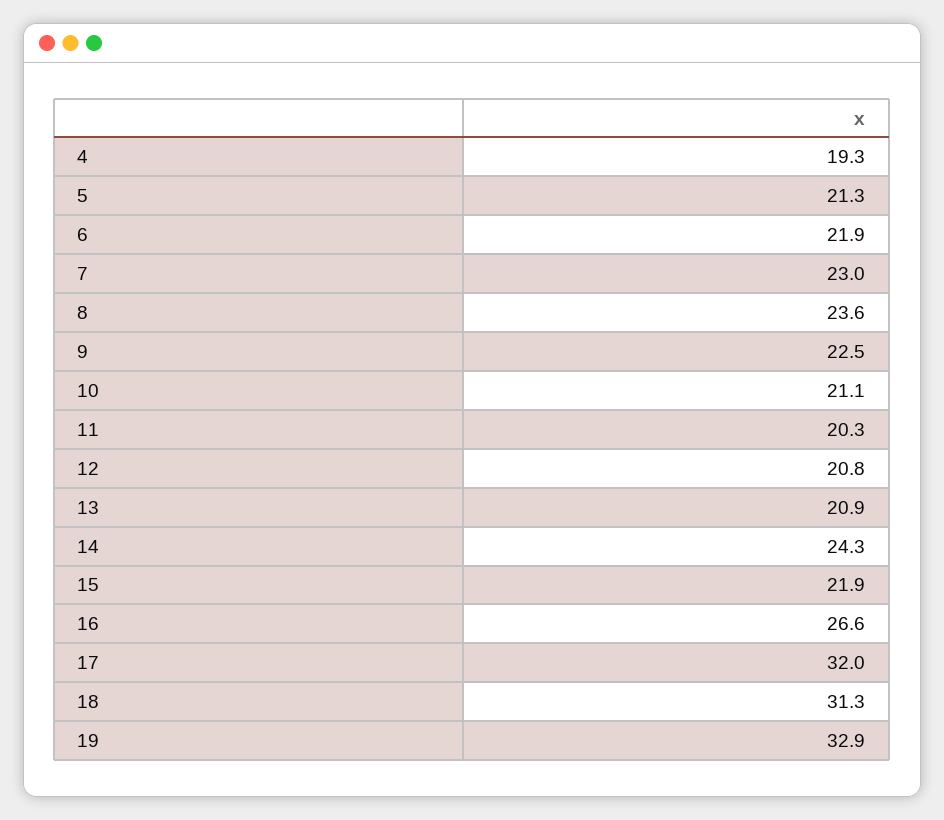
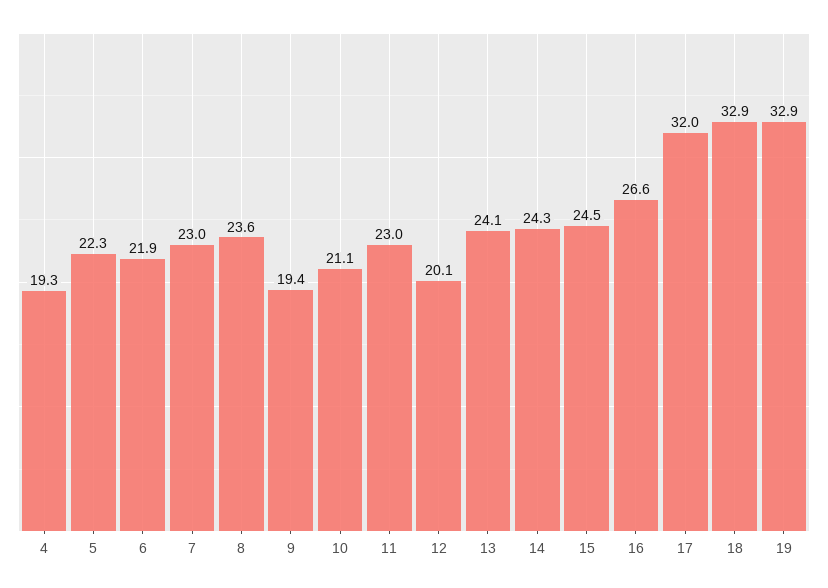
  {
    "4": 19.3,
-   "5": 21.3,
+   "5": 22.3,
    "6": 21.9,
    "7": 23,
    "8": 23.6,
-   "9": 22.5,
+   "9": 19.4,
    "10": 21.1,
-   "11": 20.3,
+   "11": 23,
-   "12": 20.8,
+   "12": 20.1,
-   "13": 20.9,
+   "13": 24.1,
    "14": 24.3,
-   "15": 21.9,
+   "15": 24.5,
    "16": 26.6,
    "17": 32,
-   "18": 31.3,
+   "18": 32.9,
    "19": 32.9
  }

